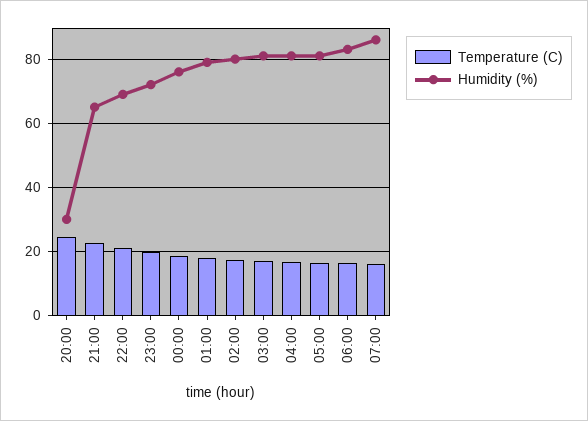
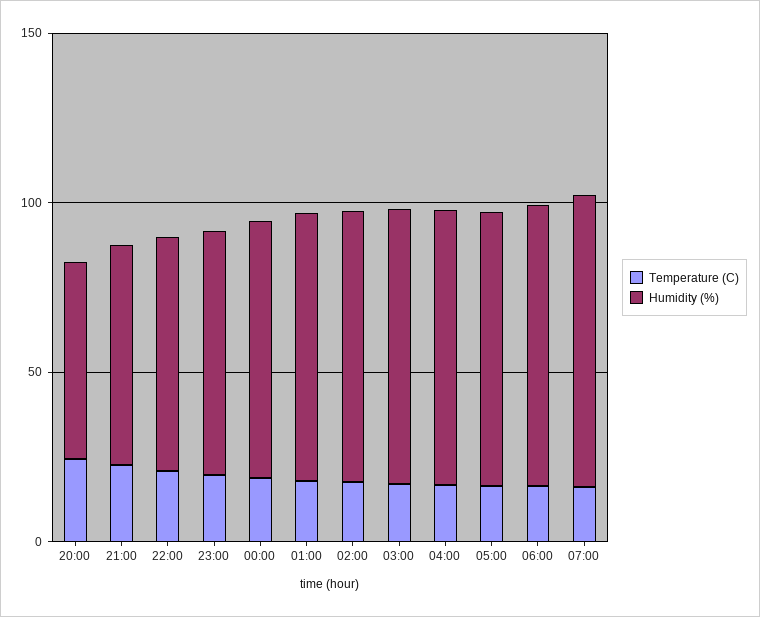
  {
    "Temperature (C)": {
      "20:00": 24,
      "21:00": 22,
      "22:00": 22,
      "23:00": 20,
      "00:00": 18,
      "01:00": 18,
      "02:00": 18,
      "03:00": 18,
      "04:00": 16,
      "05:00": 16,
      "06:00": 16,
      "07:00": 16
    },
    "Humidity (%)": {
-     "20:00": 30,
+     "20:00": 60,
      "21:00": 66,
      "22:00": 70,
      "23:00": 72,
      "00:00": 76,
      "01:00": 80,
      "02:00": 80,
      "03:00": 82,
      "04:00": 82,
      "05:00": 82,
      "06:00": 84,
      "07:00": 86
    }
  }

